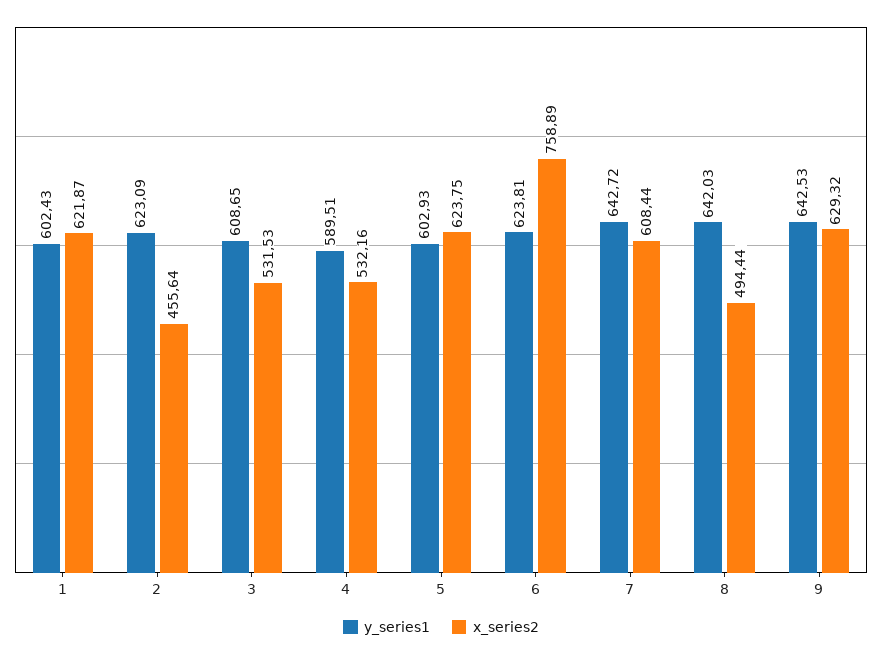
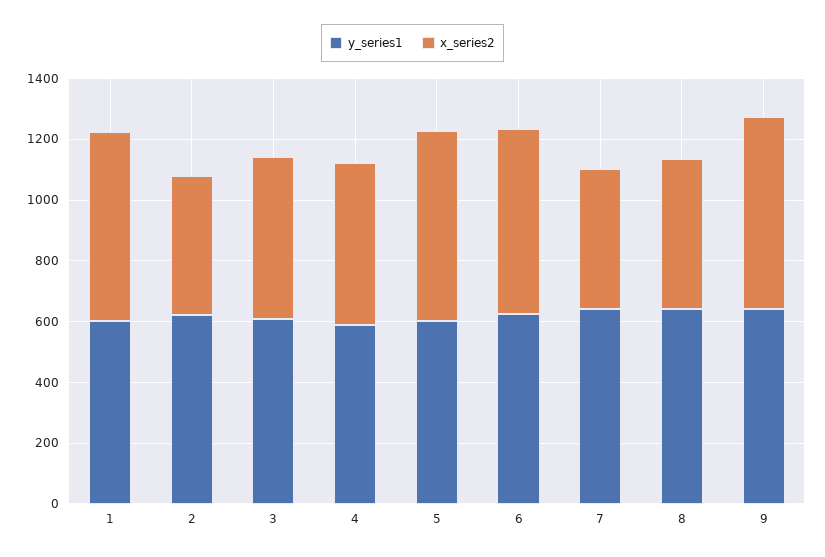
  {
    "y_series1": {
      "1": 602.43,
      "2": 623.09,
      "3": 608.65,
      "4": 589.51,
      "5": 602.93,
      "6": 623.81,
      "7": 642.72,
      "8": 642.03,
      "9": 642.53
    },
    "x_series2": {
      "1": 621.87,
      "2": 455.64,
      "3": 531.53,
      "4": 532.16,
      "5": 623.75,
-     "6": 758.89,
+     "6": 600,
-     "7": 608.44,
+     "7": 450,
      "8": 494.44,
      "9": 629.32
    }
  }

